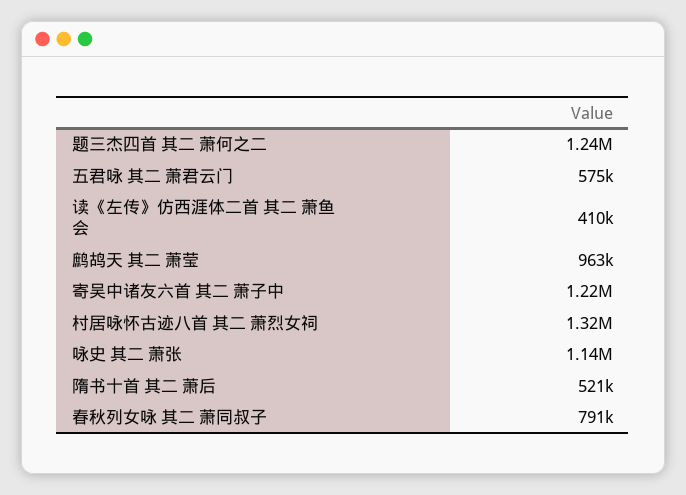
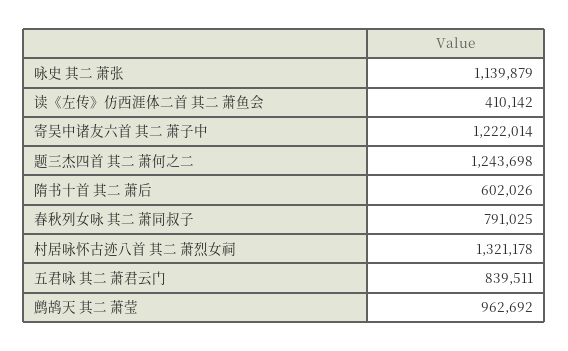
  {
    "题三杰四首 其二 萧何之二": 1243698,
-   "五君咏 其二 萧君云门": 575000,
+   "五君咏 其二 萧君云门": 839511,
    "读《左传》仿西涯体二首 其二 萧鱼会": 410142,
    "鹧鸪天 其二 萧莹": 962692,
    "寄吴中诸友六首 其二 萧子中": 1222014,
    "村居咏怀古迹八首 其二 萧烈女祠": 1321178,
    "咏史 其二 萧张": 1139879,
-   "隋书十首 其二 萧后": 521000,
+   "隋书十首 其二 萧后": 602026,
    "春秋列女咏 其二 萧同叔子": 791025
  }

